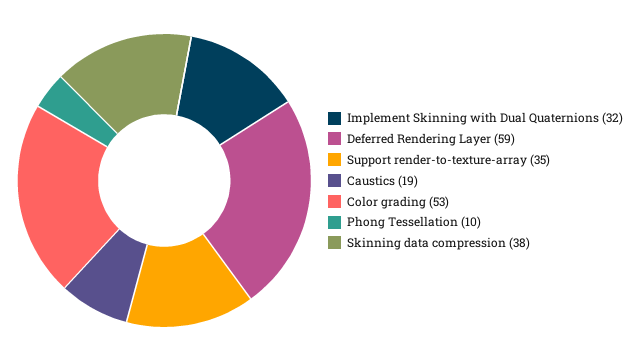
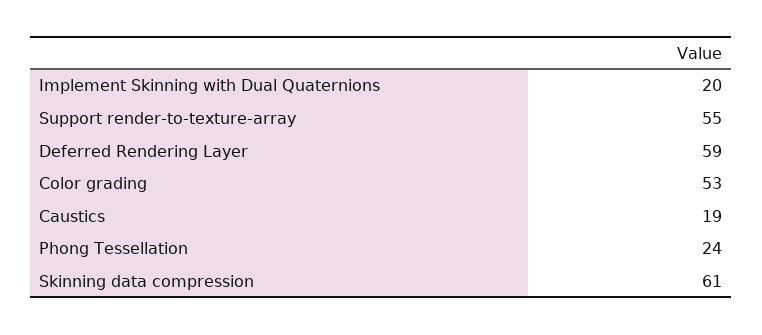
  {
-   "Implement Skinning with Dual Quaternions": 32,
+   "Implement Skinning with Dual Quaternions": 20,
    "Deferred Rendering Layer": 59,
-   "Support render-to-texture-array": 35,
+   "Support render-to-texture-array": 55,
    "Caustics": 19,
    "Color grading": 53,
-   "Phong Tessellation": 10,
+   "Phong Tessellation": 24,
-   "Skinning data compression": 38
+   "Skinning data compression": 61
  }

